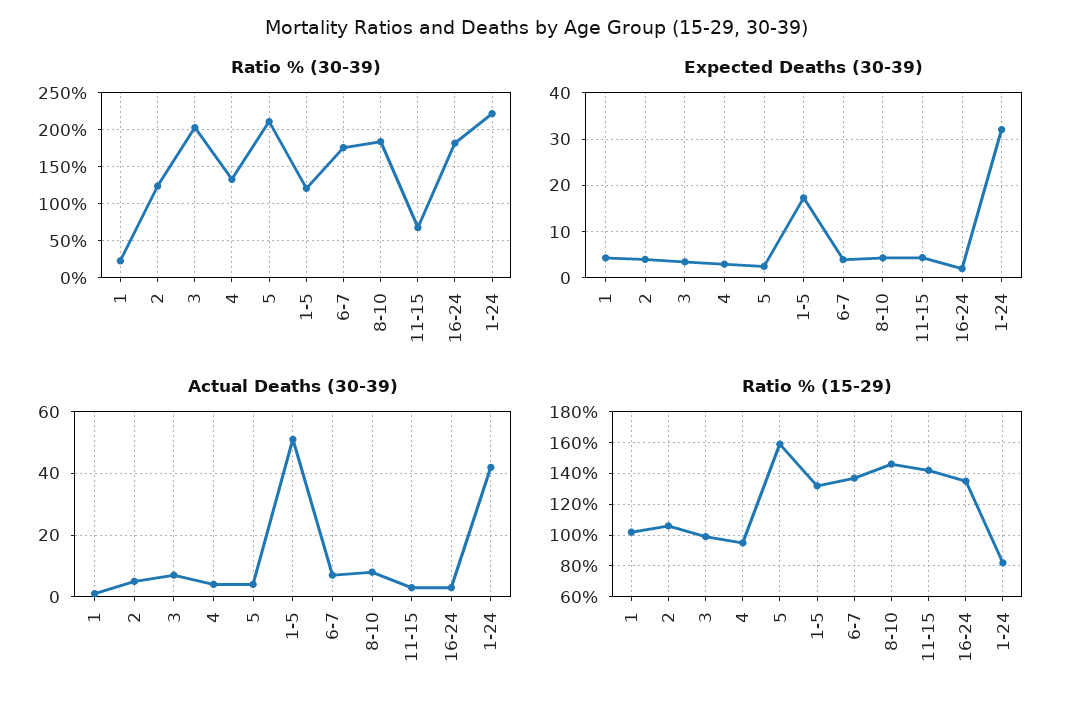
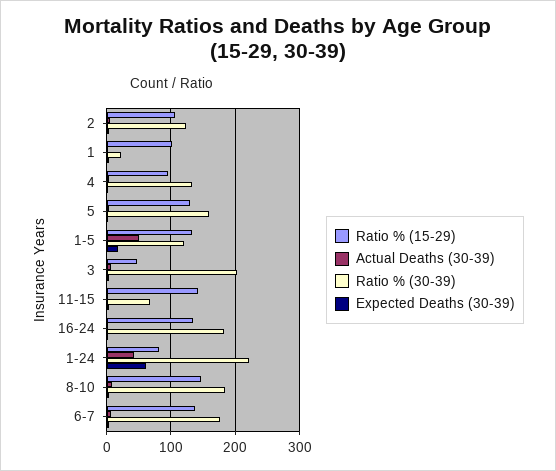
  {
    "Ratio % (30-39)": {
      "1": 20,
      "2": 120,
      "3": 200,
      "4": 130,
-     "5": 210,
+     "5": 160,
      "1-5": 120,
      "6-7": 180,
      "8-10": 180,
      "11-15": 70,
      "16-24": 180,
      "1-24": 220
    },
    "Expected Deaths (30-39)": {
      "1": 4,
      "2": 4,
      "3": 4,
      "4": 4,
      "5": 2,
      "1-5": 18,
      "6-7": 4,
      "8-10": 4,
      "11-15": 4,
      "16-24": 2,
-     "1-24": 32
+     "1-24": 60
    },
    "Actual Deaths (30-39)": {
      "1": 0,
      "2": 5,
      "3": 5,
      "4": 5,
      "5": 5,
      "1-5": 50,
      "6-7": 5,
      "8-10": 10,
      "11-15": 5,
      "16-24": 5,
      "1-24": 40
    },
    "Ratio % (15-29)": {
      "1": 100,
      "2": 105,
-     "3": 100,
+     "3": 50,
      "4": 95,
-     "5": 160,
+     "5": 130,
      "1-5": 130,
      "6-7": 135,
      "8-10": 145,
      "11-15": 140,
      "16-24": 135,
      "1-24": 80
    }
  }

